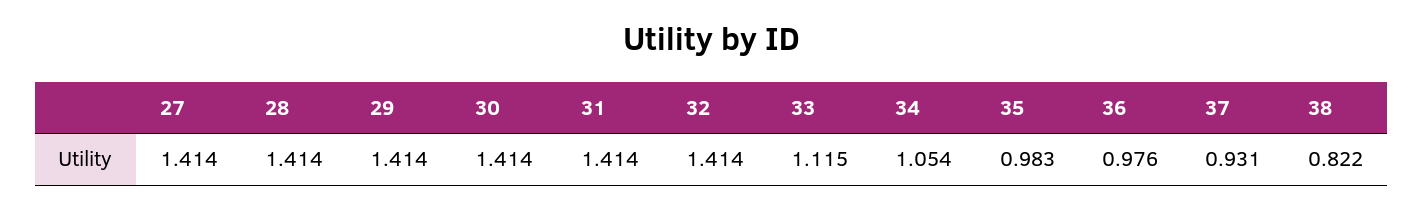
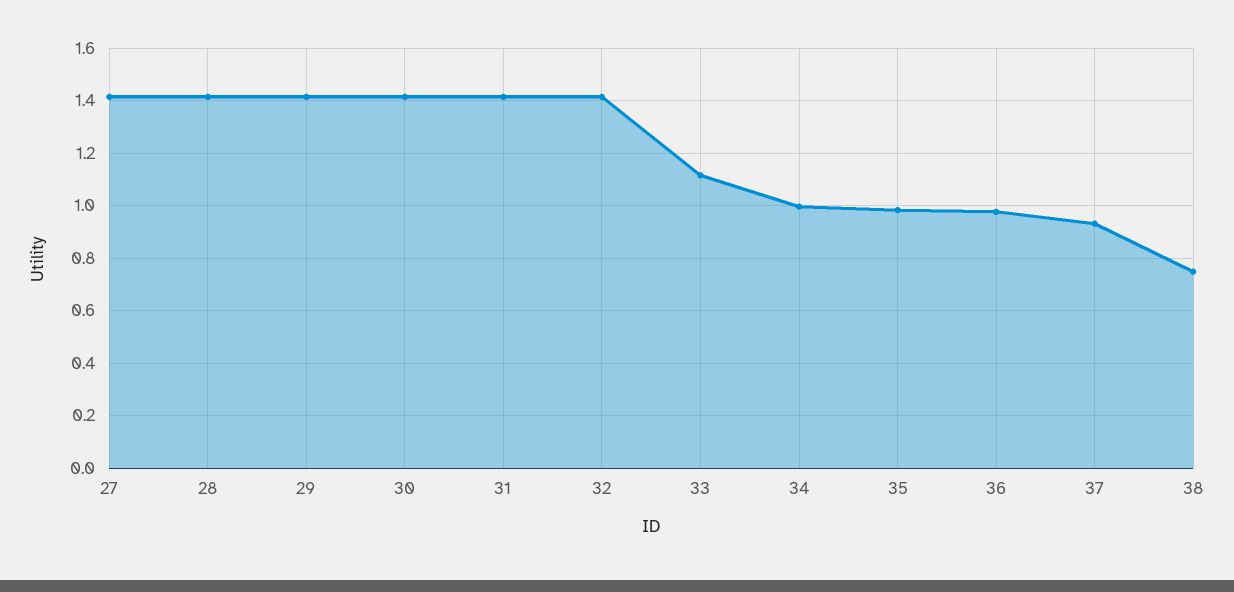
  {
    "27": 1.414,
    "28": 1.414,
    "29": 1.414,
    "30": 1.414,
    "31": 1.414,
    "32": 1.414,
    "33": 1.115,
-   "34": 1.054,
+   "34": 1,
    "35": 0.983,
    "36": 0.976,
    "37": 0.931,
-   "38": 0.822
+   "38": 0.75
  }

